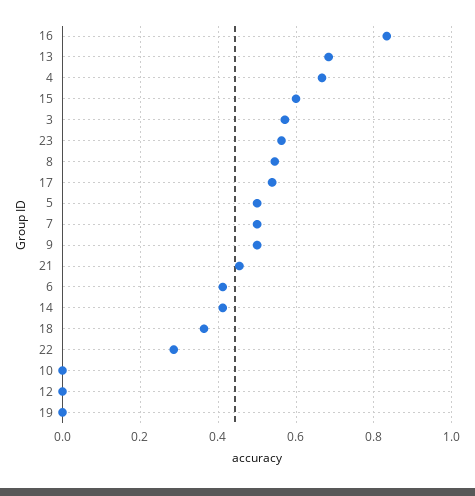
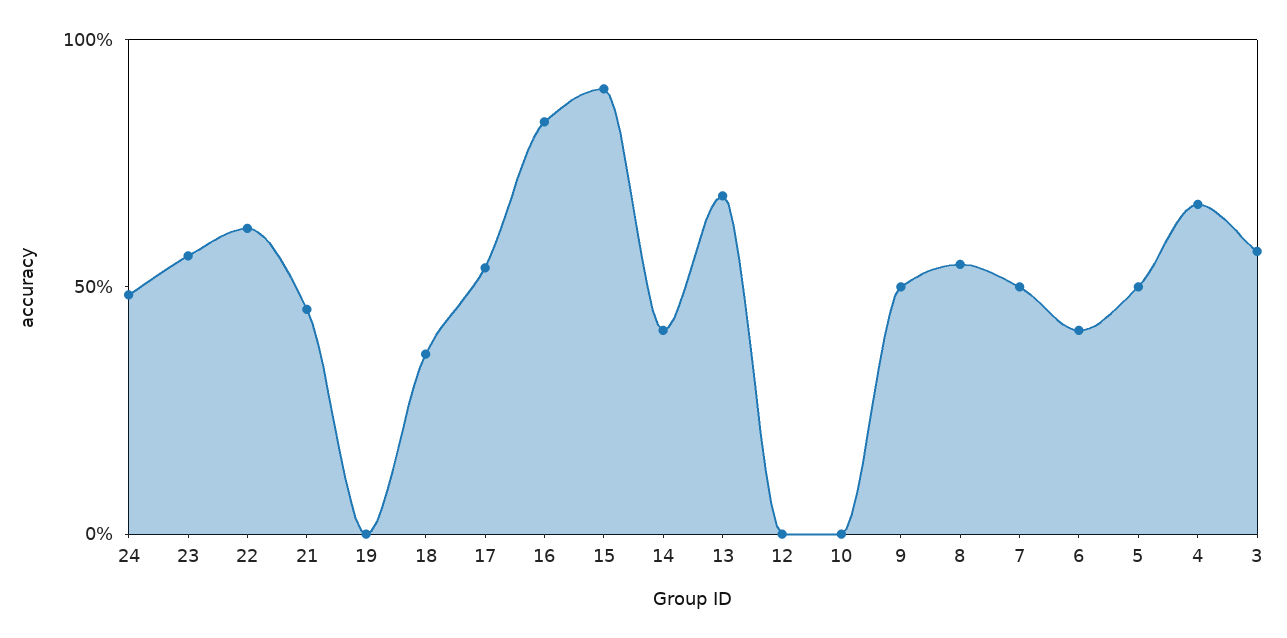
  {
    "16": 0.84,
    "13": 0.68,
    "4": 0.66,
-   "15": 0.6,
+   "15": 0.9,
    "3": 0.58,
    "23": 0.56,
    "8": 0.54,
    "17": 0.54,
    "5": 0.5,
    "7": 0.5,
    "9": 0.5,
    "21": 0.46,
    "6": 0.42,
    "14": 0.42,
    "18": 0.36,
-   "22": 0.28,
+   "22": 0.6,
    "10": 0,
    "12": 0,
-   "19": 0
+   "19": 0,
+   "24": 0.5
  }

